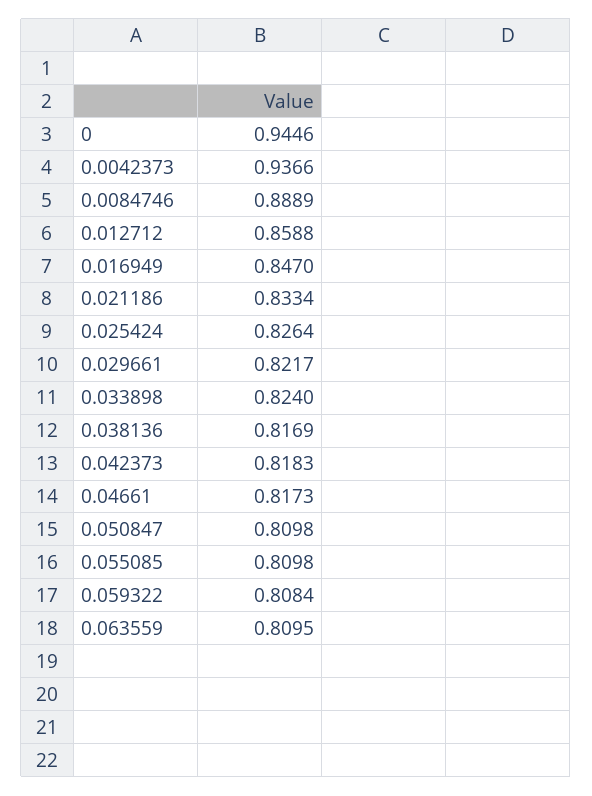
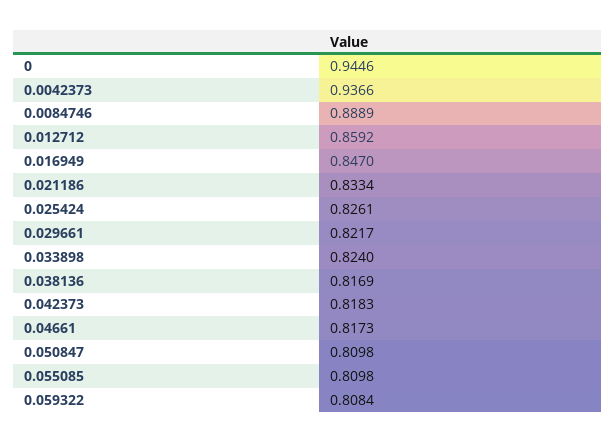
  {
    "0": 0.9446,
    "0.0042373": 0.9366,
    "0.0084746": 0.8889,
-   "0.012712": 0.8588,
+   "0.012712": 0.8592,
    "0.016949": 0.847,
    "0.021186": 0.8334,
-   "0.025424": 0.8264,
+   "0.025424": 0.8261,
    "0.029661": 0.8217,
    "0.033898": 0.824,
    "0.038136": 0.8169,
    "0.042373": 0.8183,
    "0.04661": 0.8173,
    "0.050847": 0.8098,
    "0.055085": 0.8098,
-   "0.059322": 0.8084,
+   "0.059322": 0.8084
-   "0.063559": 0.8095
  }

